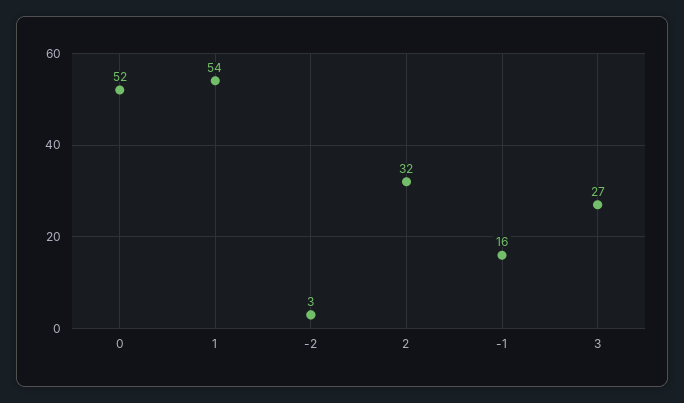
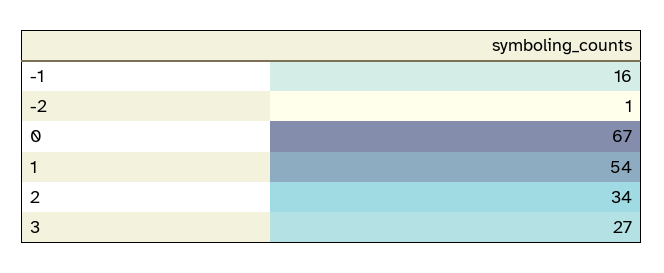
  {
-   "0": 52,
+   "0": 67,
    "1": 54,
-   "-2": 3,
+   "-2": 1,
-   "2": 32,
+   "2": 34,
    "-1": 16,
    "3": 27
  }

